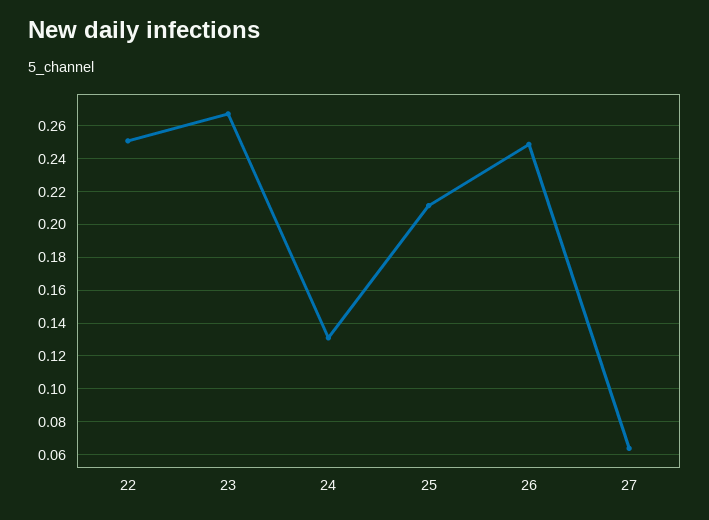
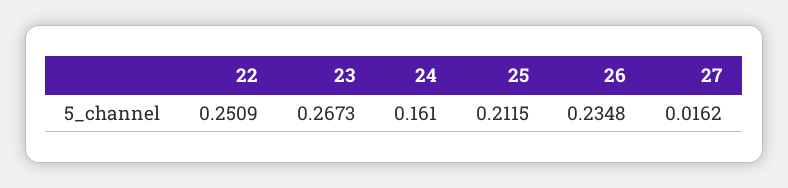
  {
    "22": 0.2509,
    "23": 0.2673,
-   "24": 0.13,
+   "24": 0.161,
    "25": 0.2115,
-   "26": 0.25,
+   "26": 0.2348,
-   "27": 0.065
+   "27": 0.0162
  }

